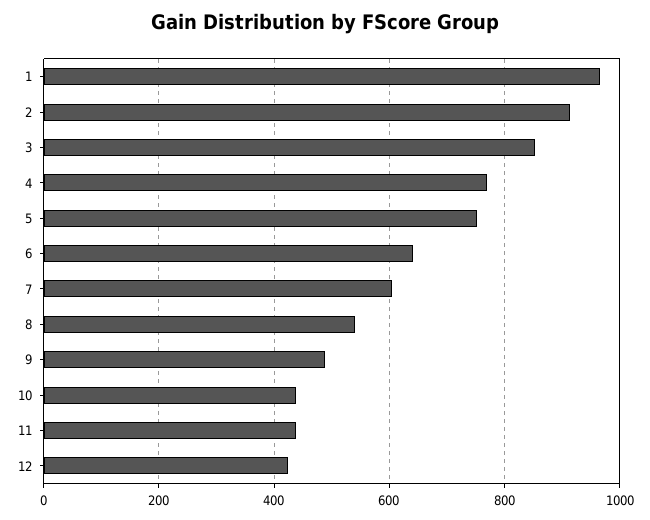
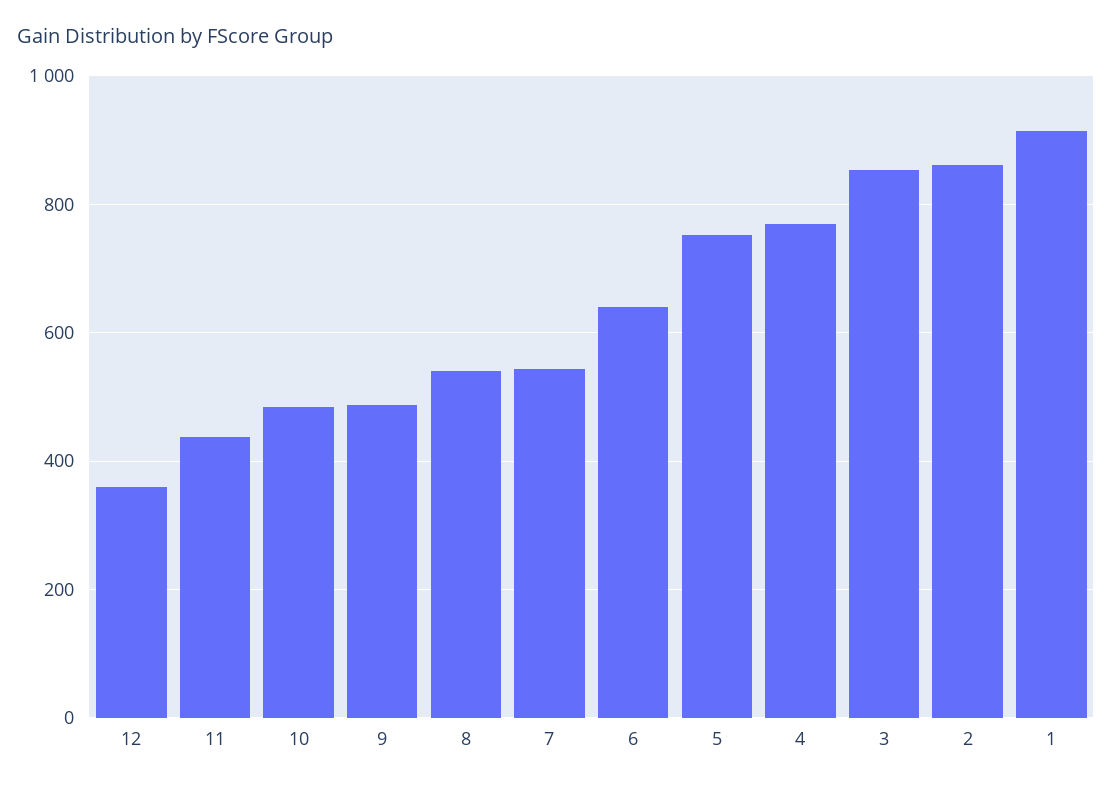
  {
-   "1": 960,
+   "1": 920,
-   "2": 920,
+   "2": 860,
    "3": 860,
    "4": 760,
    "5": 760,
    "6": 640,
-   "7": 600,
+   "7": 540,
    "8": 540,
    "9": 480,
-   "10": 440,
+   "10": 480,
    "11": 440,
-   "12": 420
+   "12": 360
  }

